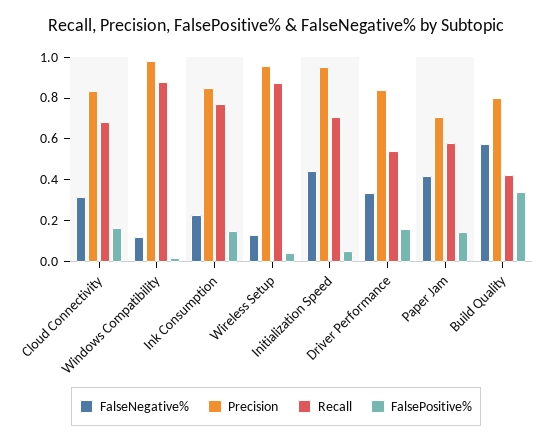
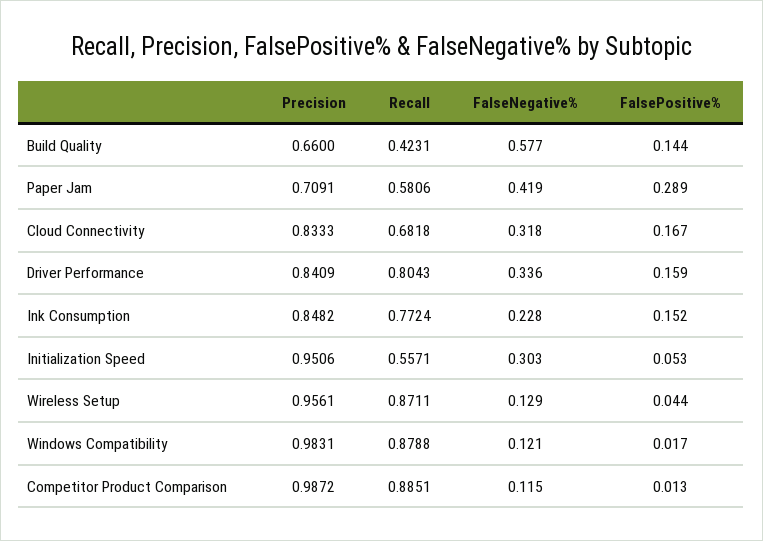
  {
    "FalseNegative%": {
      "Cloud Connectivity": 0.318,
      "Windows Compatibility": 0.121,
      "Ink Consumption": 0.228,
      "Wireless Setup": 0.129,
-     "Initialization Speed": 0.45,
+     "Initialization Speed": 0.303,
      "Driver Performance": 0.336,
      "Paper Jam": 0.419,
-     "Build Quality": 0.577
+     "Build Quality": 0.577,
+     "Competitor Product Comparison": 0.115
    },
    "Precision": {
      "Cloud Connectivity": 0.8333,
      "Windows Compatibility": 0.9831,
      "Ink Consumption": 0.8482,
      "Wireless Setup": 0.9561,
      "Initialization Speed": 0.9506,
      "Driver Performance": 0.8409,
      "Paper Jam": 0.7091,
-     "Build Quality": 0.8
+     "Build Quality": 0.66,
+     "Competitor Product Comparison": 0.9872
    },
    "Recall": {
      "Cloud Connectivity": 0.6818,
      "Windows Compatibility": 0.8788,
      "Ink Consumption": 0.7724,
      "Wireless Setup": 0.8711,
-     "Initialization Speed": 0.7,
+     "Initialization Speed": 0.5571,
-     "Driver Performance": 0.55,
+     "Driver Performance": 0.8043,
      "Paper Jam": 0.5806,
-     "Build Quality": 0.4231
+     "Build Quality": 0.4231,
+     "Competitor Product Comparison": 0.8851
    },
    "FalsePositive%": {
      "Cloud Connectivity": 0.167,
      "Windows Compatibility": 0.017,
      "Ink Consumption": 0.152,
      "Wireless Setup": 0.044,
      "Initialization Speed": 0.053,
      "Driver Performance": 0.159,
-     "Paper Jam": 0.15,
+     "Paper Jam": 0.289,
-     "Build Quality": 0.35
+     "Build Quality": 0.144,
+     "Competitor Product Comparison": 0.013
    }
  }

